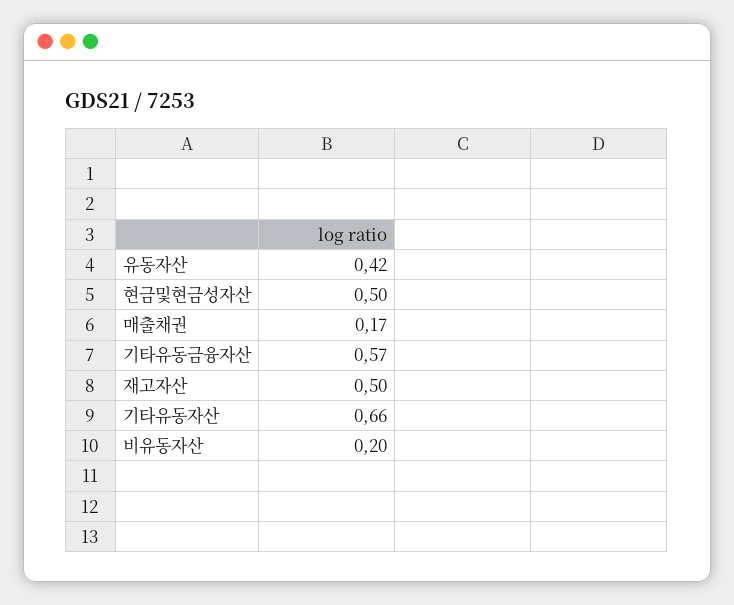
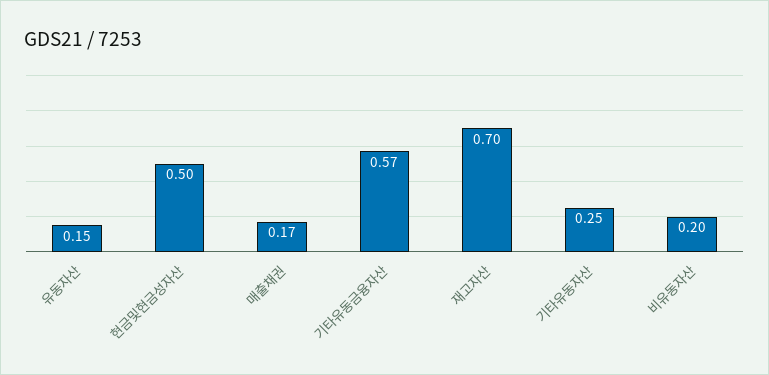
  {
-   "유동자산": 0.42,
+   "유동자산": 0.15,
    "현금및현금성자산": 0.5,
    "매출채권": 0.17,
    "기타유동금융자산": 0.57,
-   "재고자산": 0.5,
+   "재고자산": 0.7,
-   "기타유동자산": 0.66,
+   "기타유동자산": 0.25,
    "비유동자산": 0.2
  }

